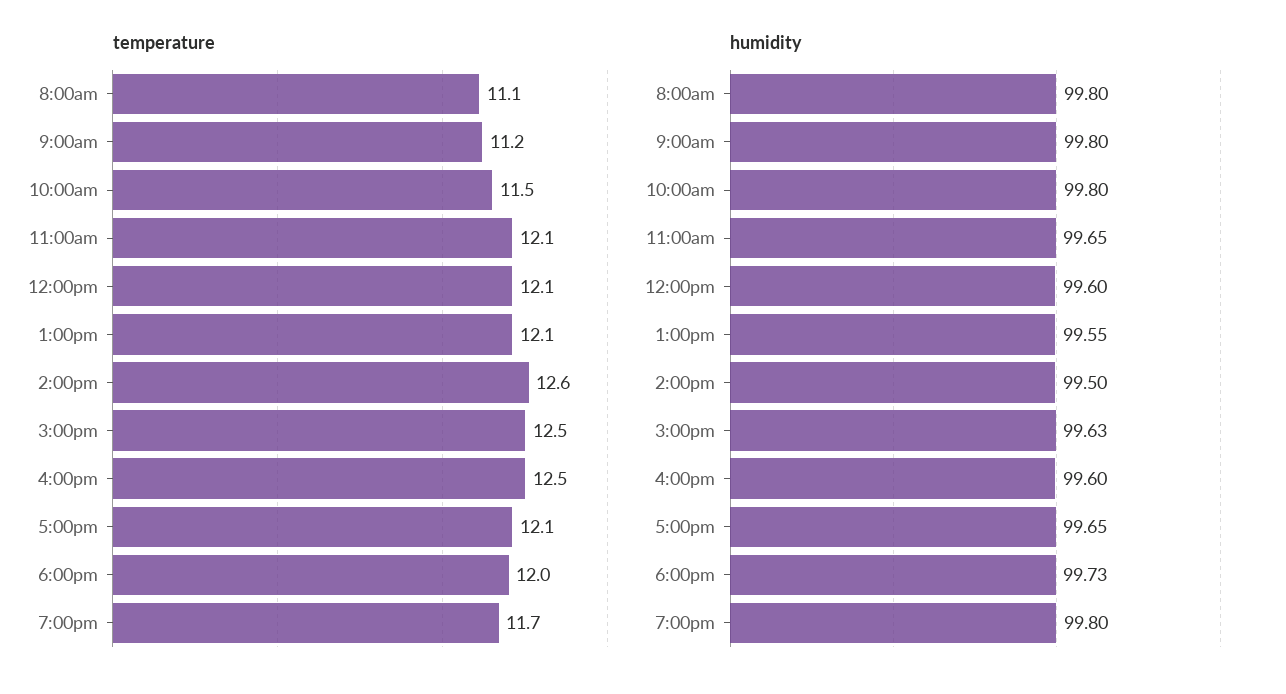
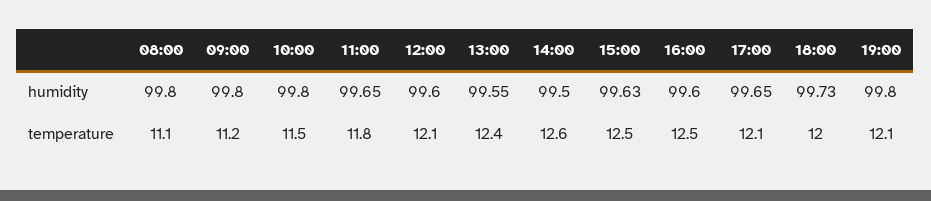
  {
    "temperature": {
      "8:00am": 11.1,
      "9:00am": 11.2,
      "10:00am": 11.5,
-     "11:00am": 12.1,
+     "11:00am": 11.8,
      "12:00pm": 12.1,
-     "1:00pm": 12.1,
+     "1:00pm": 12.4,
      "2:00pm": 12.6,
      "3:00pm": 12.5,
      "4:00pm": 12.5,
      "5:00pm": 12.1,
      "6:00pm": 12,
-     "7:00pm": 11.7
+     "7:00pm": 12.1
    },
    "humidity": {
      "8:00am": 99.8,
      "9:00am": 99.8,
      "10:00am": 99.8,
      "11:00am": 99.65,
      "12:00pm": 99.6,
      "1:00pm": 99.55,
      "2:00pm": 99.5,
      "3:00pm": 99.63,
      "4:00pm": 99.6,
      "5:00pm": 99.65,
      "6:00pm": 99.73,
      "7:00pm": 99.8
    }
  }

